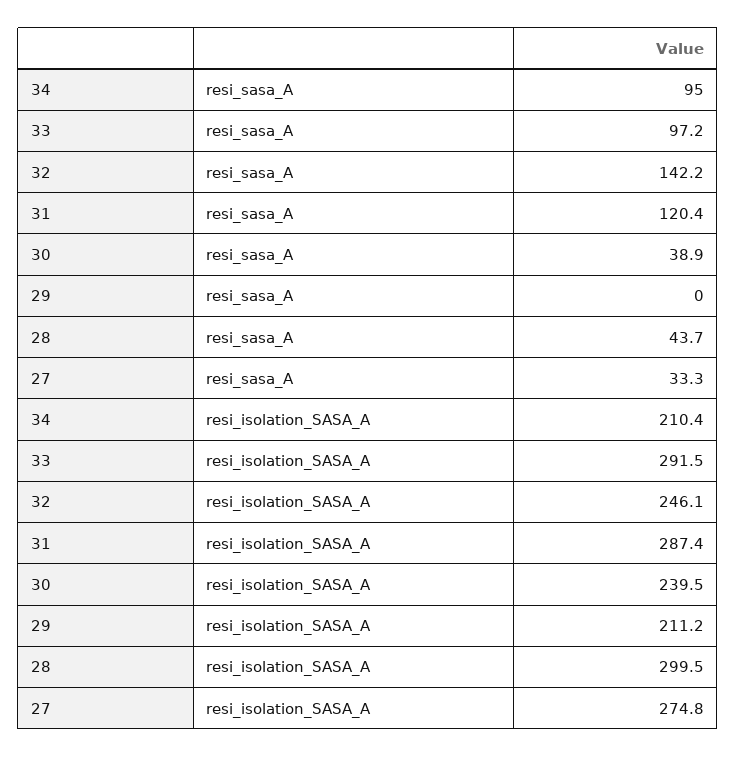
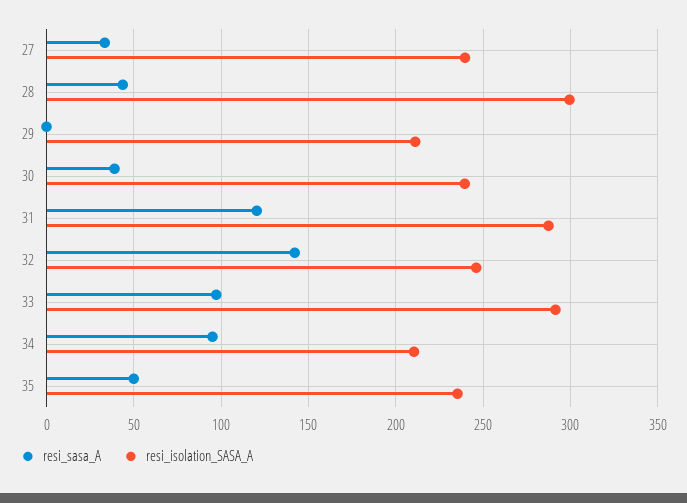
  {
    "resi_sasa_A": {
      "34": 95,
      "33": 97.2,
      "32": 142.2,
      "31": 120.4,
      "30": 38.9,
      "29": 0,
      "28": 43.7,
-     "27": 33.3
+     "27": 33.3,
+     "35": 50
    },
    "resi_isolation_SASA_A": {
      "34": 210.4,
      "33": 291.5,
      "32": 246.1,
      "31": 287.4,
      "30": 239.5,
      "29": 211.2,
      "28": 299.5,
-     "27": 274.8
+     "27": 240,
+     "35": 235
    }
  }

